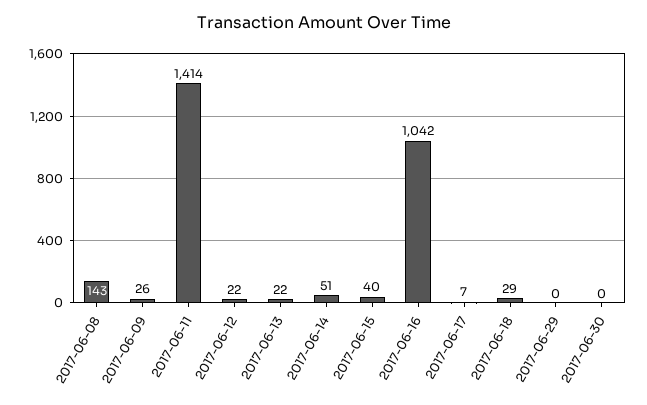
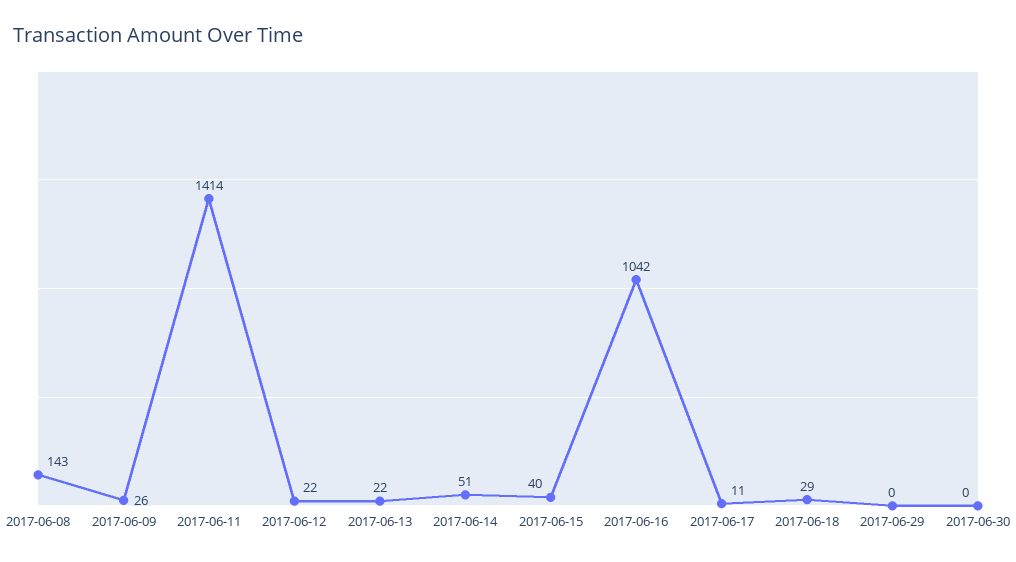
  {
    "2017-06-08": 143,
    "2017-06-09": 26,
    "2017-06-11": 1414,
    "2017-06-12": 22,
    "2017-06-13": 22,
    "2017-06-14": 51,
    "2017-06-15": 40,
    "2017-06-16": 1042,
-   "2017-06-17": 7,
+   "2017-06-17": 11,
    "2017-06-18": 29,
    "2017-06-29": 0,
    "2017-06-30": 0
  }

